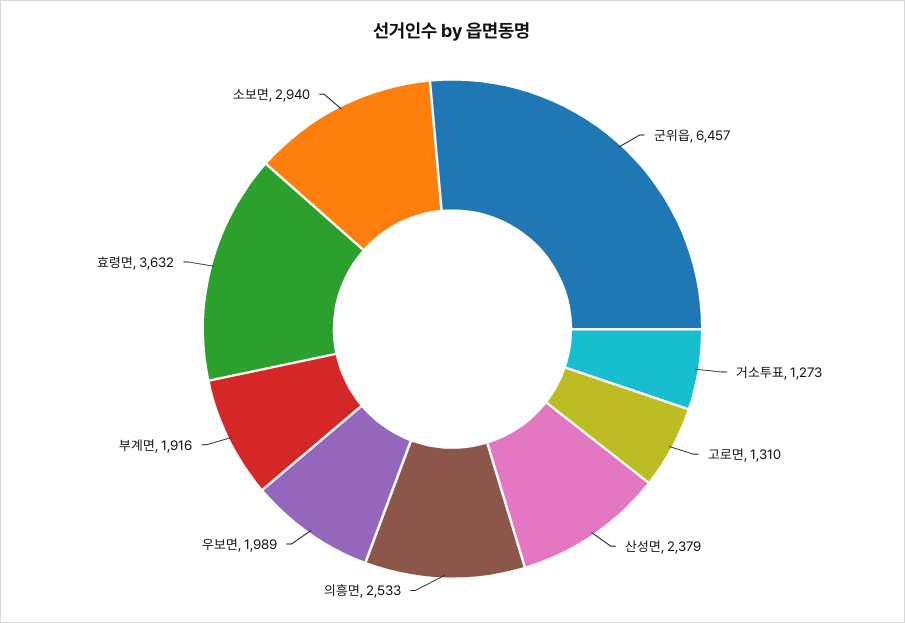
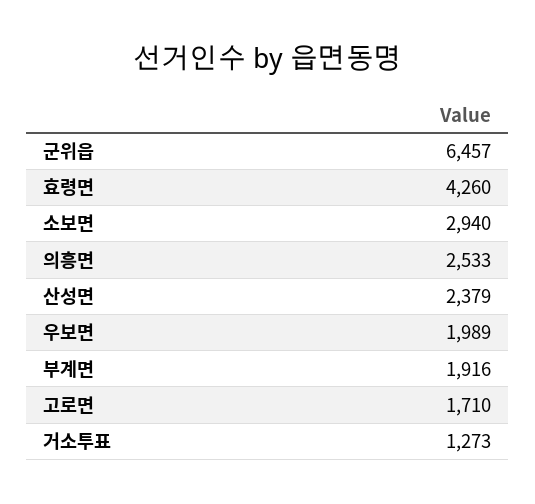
  {
    "군위읍": 6457,
    "거소투표": 1273,
-   "고로면": 1310,
+   "고로면": 1710,
    "산성면": 2379,
    "의흥면": 2533,
    "우보면": 1989,
    "부계면": 1916,
-   "효령면": 3632,
+   "효령면": 4260,
    "소보면": 2940
  }

